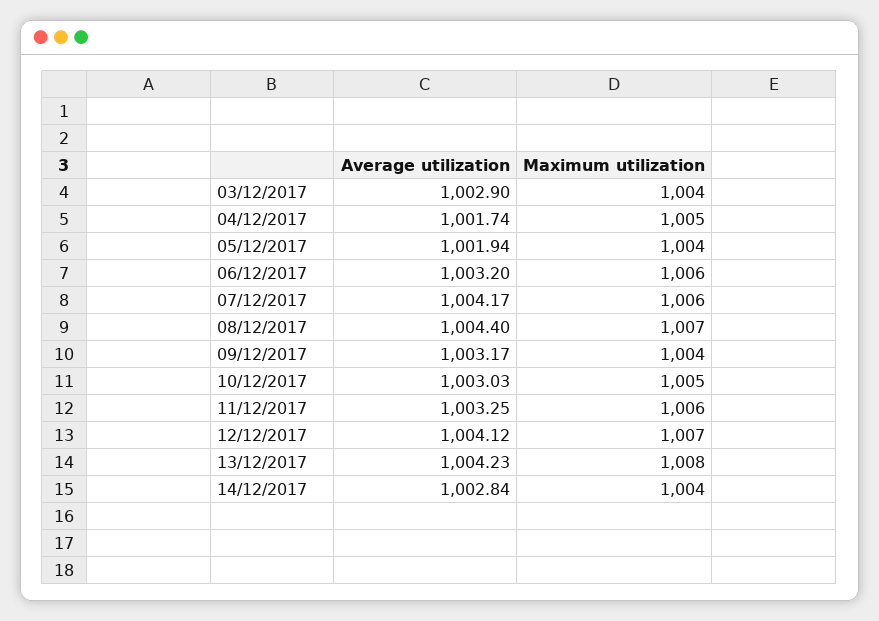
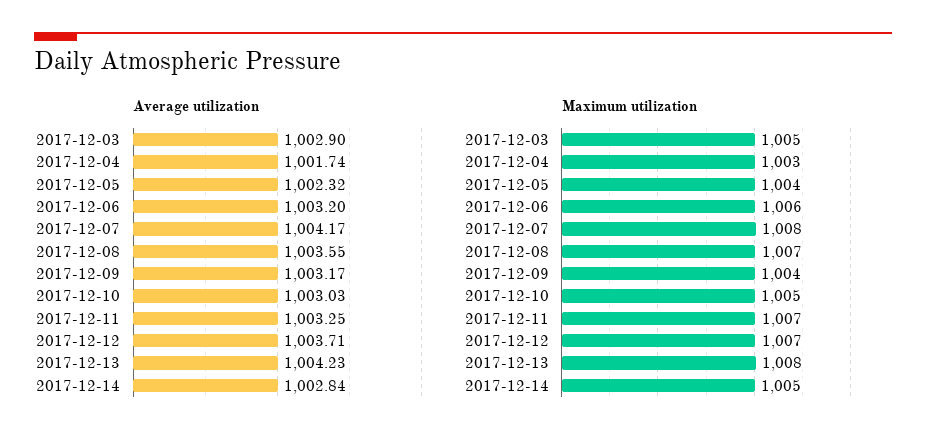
  {
    "Average utilization": {
      "03/12/2017": 1002.9,
      "04/12/2017": 1001.74,
-     "05/12/2017": 1001.94,
+     "05/12/2017": 1002.32,
      "06/12/2017": 1003.2,
      "07/12/2017": 1004.17,
-     "08/12/2017": 1004.4,
+     "08/12/2017": 1003.55,
      "09/12/2017": 1003.17,
      "10/12/2017": 1003.03,
      "11/12/2017": 1003.25,
-     "12/12/2017": 1004.12,
+     "12/12/2017": 1003.71,
      "13/12/2017": 1004.23,
      "14/12/2017": 1002.84
    },
    "Maximum utilization": {
-     "03/12/2017": 1004,
+     "03/12/2017": 1005,
-     "04/12/2017": 1005,
+     "04/12/2017": 1003,
      "05/12/2017": 1004,
      "06/12/2017": 1006,
-     "07/12/2017": 1006,
+     "07/12/2017": 1008,
      "08/12/2017": 1007,
      "09/12/2017": 1004,
      "10/12/2017": 1005,
-     "11/12/2017": 1006,
+     "11/12/2017": 1007,
      "12/12/2017": 1007,
      "13/12/2017": 1008,
-     "14/12/2017": 1004
+     "14/12/2017": 1005
    }
  }

